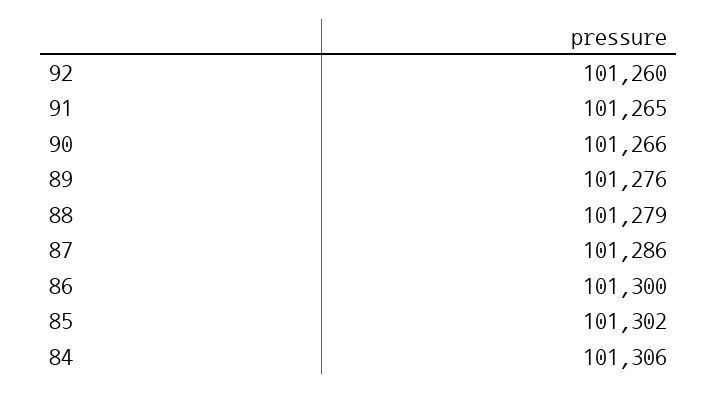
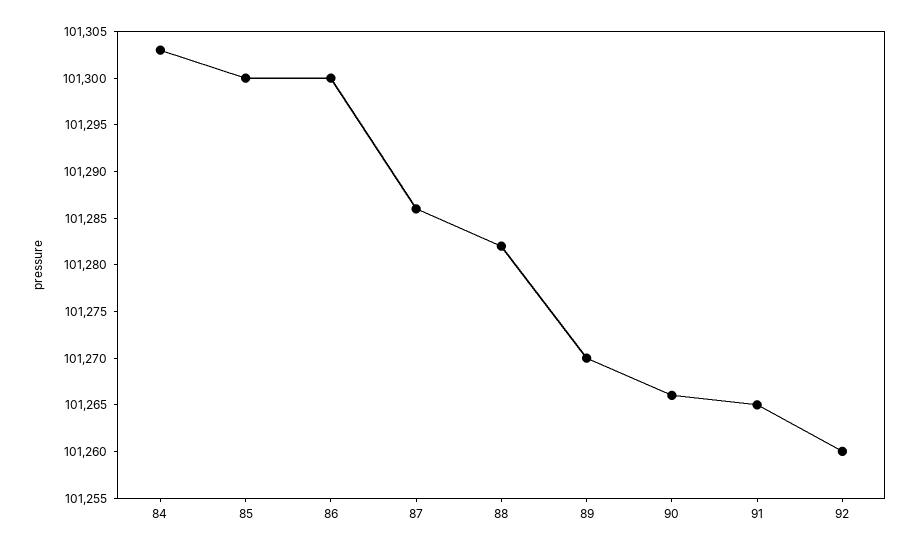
  {
    "92": 101260,
    "91": 101265,
    "90": 101266,
-   "89": 101276,
+   "89": 101270,
-   "88": 101279,
+   "88": 101282,
    "87": 101286,
    "86": 101300,
-   "85": 101302,
+   "85": 101300,
-   "84": 101306
+   "84": 101303
  }

